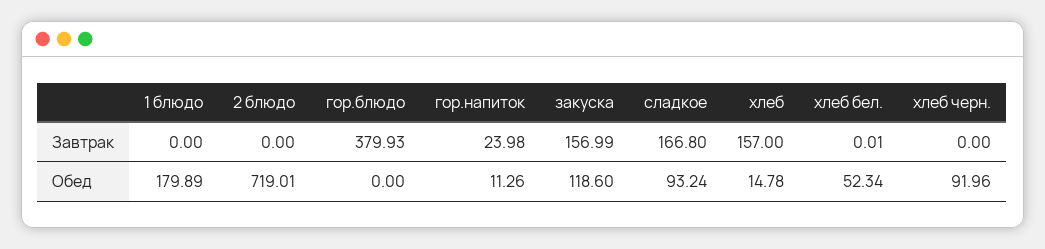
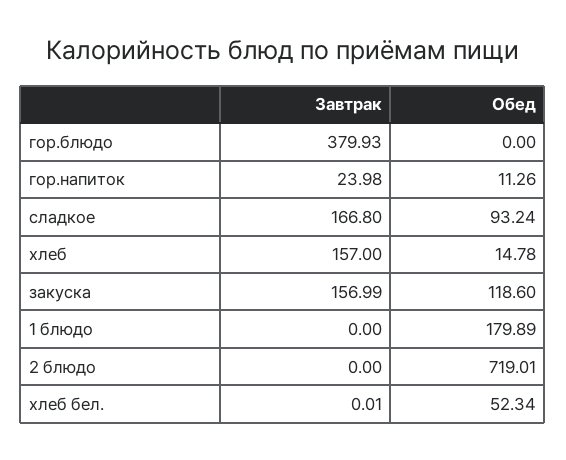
  {
    "1 блюдо": {
      "Завтрак": 0,
      "Обед": 179.89
    },
    "2 блюдо": {
      "Завтрак": 0,
      "Обед": 719.01
    },
    "гор.блюдо": {
      "Завтрак": 379.93,
      "Обед": 0
    },
    "гор.напиток": {
      "Завтрак": 23.98,
      "Обед": 11.26
    },
    "закуска": {
      "Завтрак": 156.99,
      "Обед": 118.6
    },
    "сладкое": {
      "Завтрак": 166.8,
      "Обед": 93.24
    },
    "хлеб": {
      "Завтрак": 157,
      "Обед": 14.78
    },
    "хлеб бел.": {
      "Завтрак": 0.01,
      "Обед": 52.34
-   },
+   }
-   "хлеб черн.": {
-     "Завтрак": 0,
-     "Обед": 91.96
-   }
  }

